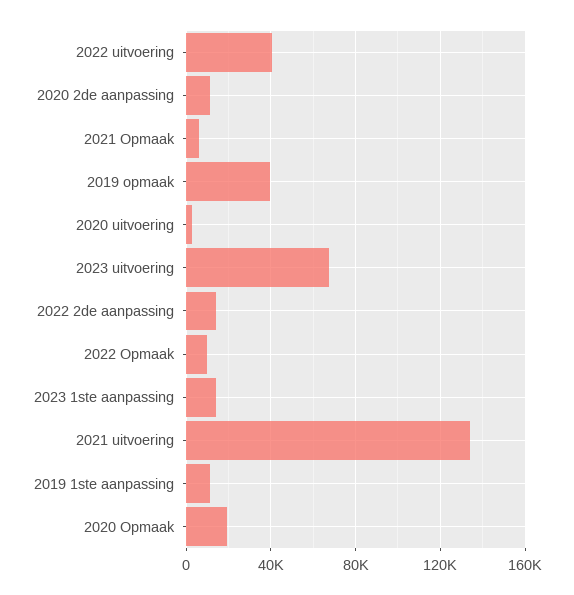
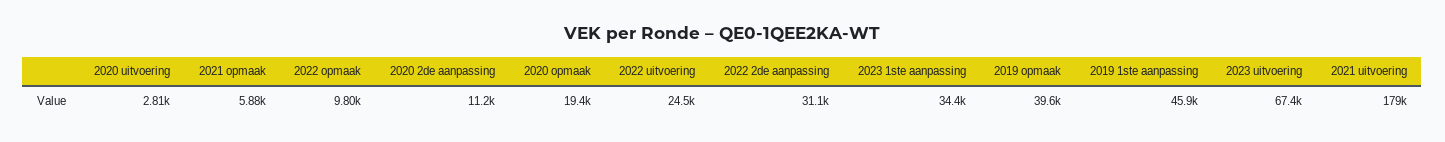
  {
-   "2022 uitvoering": 40000,
+   "2022 uitvoering": 24500,
    "2020 2de aanpassing": 11200,
    "2021 Opmaak": 5880,
    "2019 opmaak": 39600,
    "2020 uitvoering": 2810,
    "2023 uitvoering": 67400,
-   "2022 2de aanpassing": 15000,
+   "2022 2de aanpassing": 31100,
    "2022 Opmaak": 9800,
-   "2023 1ste aanpassing": 15000,
+   "2023 1ste aanpassing": 34400,
-   "2021 uitvoering": 135000,
+   "2021 uitvoering": 179000,
-   "2019 1ste aanpassing": 10000,
+   "2019 1ste aanpassing": 45900,
    "2020 Opmaak": 19400
  }

